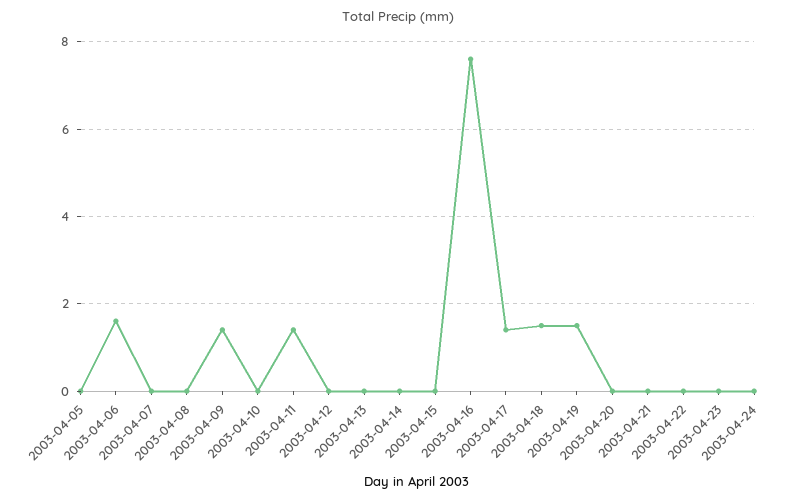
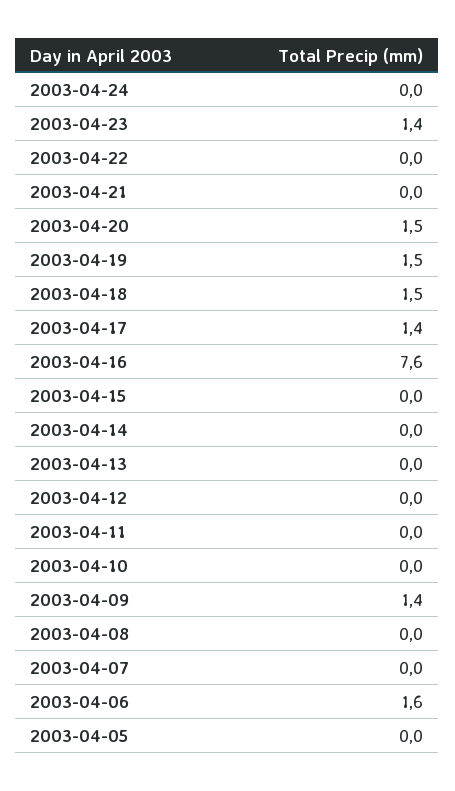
  {
    "2003-04-05": 0,
    "2003-04-06": 1.6,
    "2003-04-07": 0,
    "2003-04-08": 0,
    "2003-04-09": 1.4,
    "2003-04-10": 0,
-   "2003-04-11": 1.5,
+   "2003-04-11": 0,
    "2003-04-12": 0,
    "2003-04-13": 0,
    "2003-04-14": 0,
    "2003-04-15": 0,
    "2003-04-16": 7.6,
    "2003-04-17": 1.4,
    "2003-04-18": 1.5,
    "2003-04-19": 1.5,
-   "2003-04-20": 0,
+   "2003-04-20": 1.5,
    "2003-04-21": 0,
    "2003-04-22": 0,
-   "2003-04-23": 0,
+   "2003-04-23": 1.4,
    "2003-04-24": 0
  }

